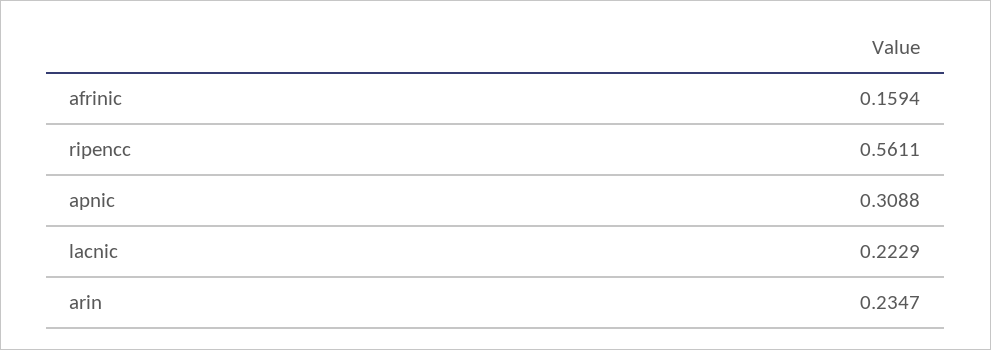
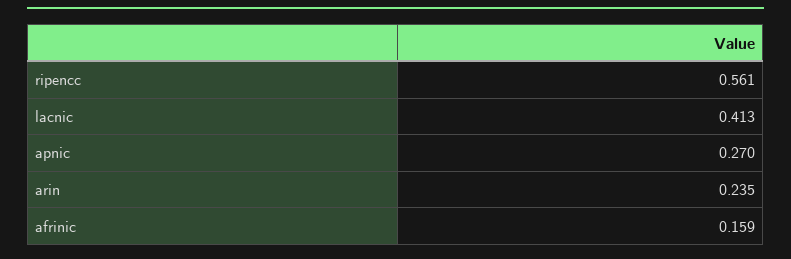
  {
    "afrinic": 0.1594,
    "ripencc": 0.5611,
-   "apnic": 0.3088,
+   "apnic": 0.27,
-   "lacnic": 0.2229,
+   "lacnic": 0.413,
    "arin": 0.2347
  }

